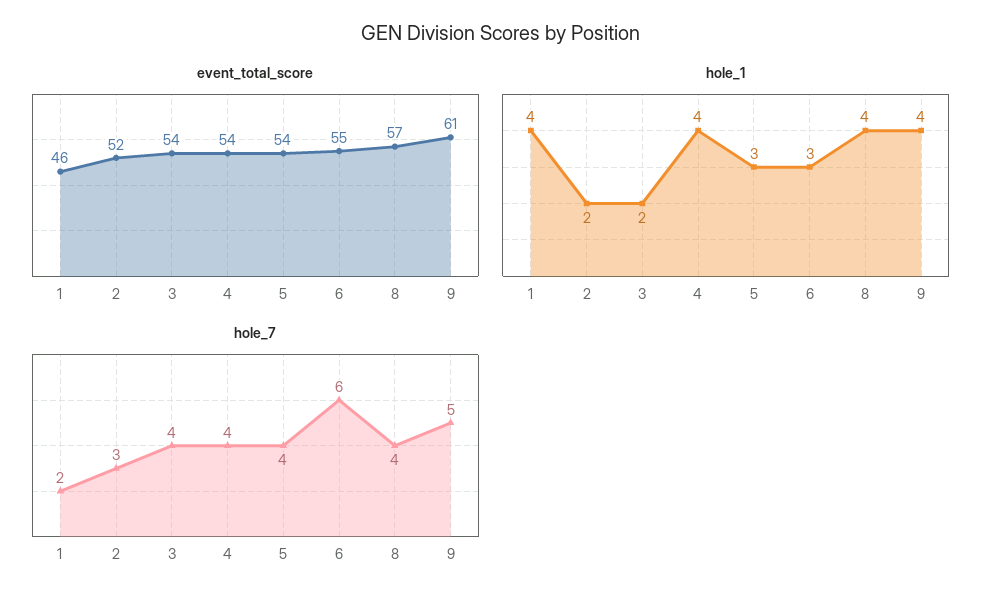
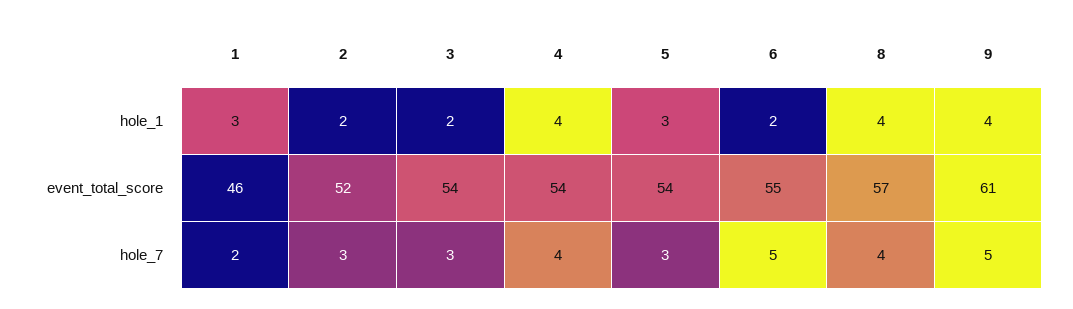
  {
    "event_total_score": {
      "1": 46,
      "2": 52,
      "3": 54,
      "4": 54,
      "5": 54,
      "6": 55,
      "8": 57,
      "9": 61
    },
    "hole_1": {
-     "1": 4,
+     "1": 3,
      "2": 2,
      "3": 2,
      "4": 4,
      "5": 3,
-     "6": 3,
+     "6": 2,
      "8": 4,
      "9": 4
    },
    "hole_7": {
      "1": 2,
      "2": 3,
-     "3": 4,
+     "3": 3,
      "4": 4,
-     "5": 4,
+     "5": 3,
-     "6": 6,
+     "6": 5,
      "8": 4,
      "9": 5
    }
  }

